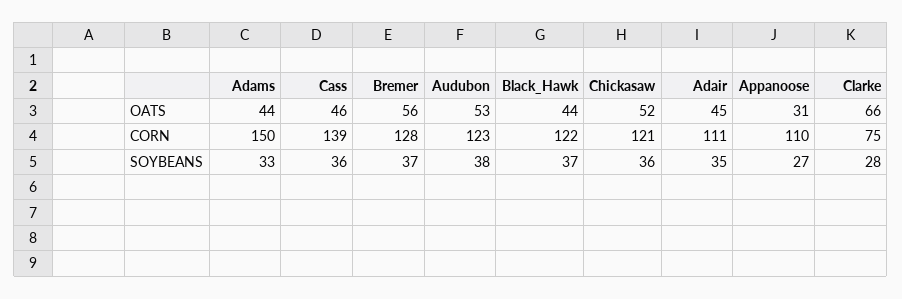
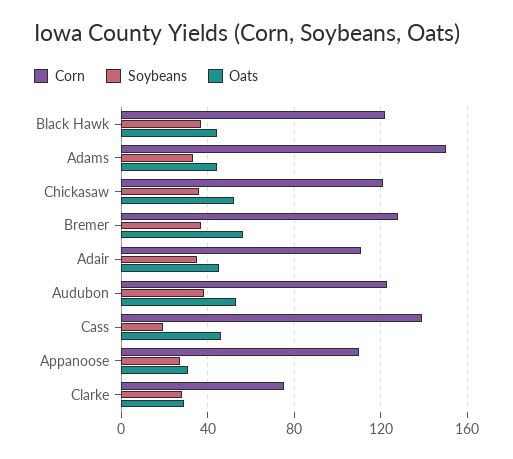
  {
    "OATS": {
      "Adams": 44,
      "Cass": 46,
      "Bremer": 56,
      "Audubon": 53,
      "Black_Hawk": 44,
      "Chickasaw": 52,
      "Adair": 45,
      "Appanoose": 31,
-     "Clarke": 66
+     "Clarke": 30
    },
    "CORN": {
      "Adams": 150,
      "Cass": 139,
      "Bremer": 128,
      "Audubon": 123,
      "Black_Hawk": 122,
      "Chickasaw": 121,
      "Adair": 111,
      "Appanoose": 110,
      "Clarke": 75
    },
    "SOYBEANS": {
      "Adams": 33,
-     "Cass": 36,
+     "Cass": 20,
      "Bremer": 37,
      "Audubon": 38,
      "Black_Hawk": 37,
      "Chickasaw": 36,
      "Adair": 35,
      "Appanoose": 27,
      "Clarke": 28
    }
  }

